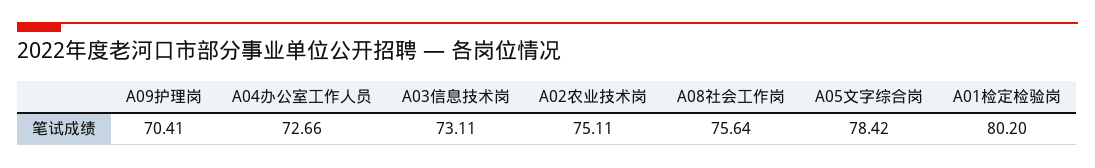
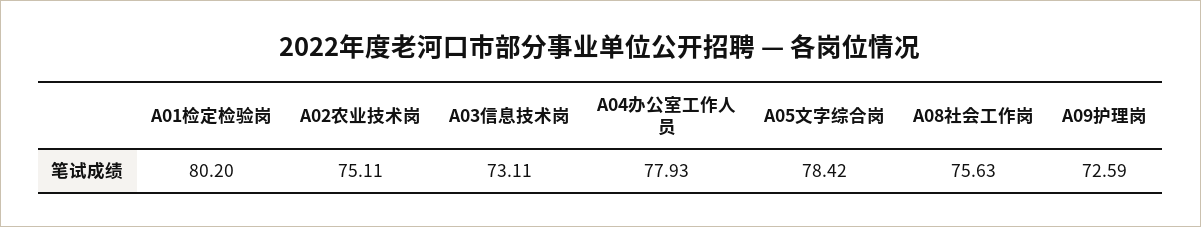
  {
-   "A09护理岗": 70.41,
+   "A09护理岗": 72.59,
-   "A04办公室工作人员": 72.66,
+   "A04办公室工作人员": 77.93,
    "A03信息技术岗": 73.11,
    "A02农业技术岗": 75.11,
-   "A08社会工作岗": 75.64,
+   "A08社会工作岗": 75.63,
    "A05文字综合岗": 78.42,
    "A01检定检验岗": 80.2
  }

